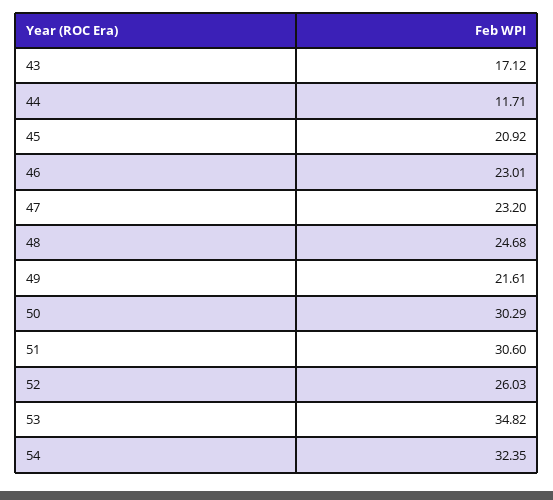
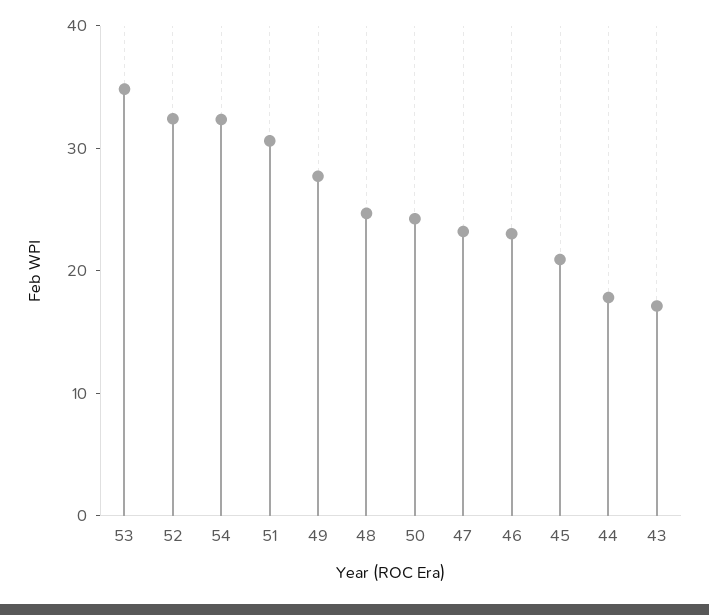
  {
    "43": 17.12,
-   "44": 11.71,
+   "44": 18,
    "45": 20.92,
    "46": 23.01,
    "47": 23.2,
    "48": 24.68,
-   "49": 21.61,
+   "49": 28,
-   "50": 30.29,
+   "50": 24,
    "51": 30.6,
-   "52": 26.03,
+   "52": 32,
    "53": 34.82,
    "54": 32.35
  }

